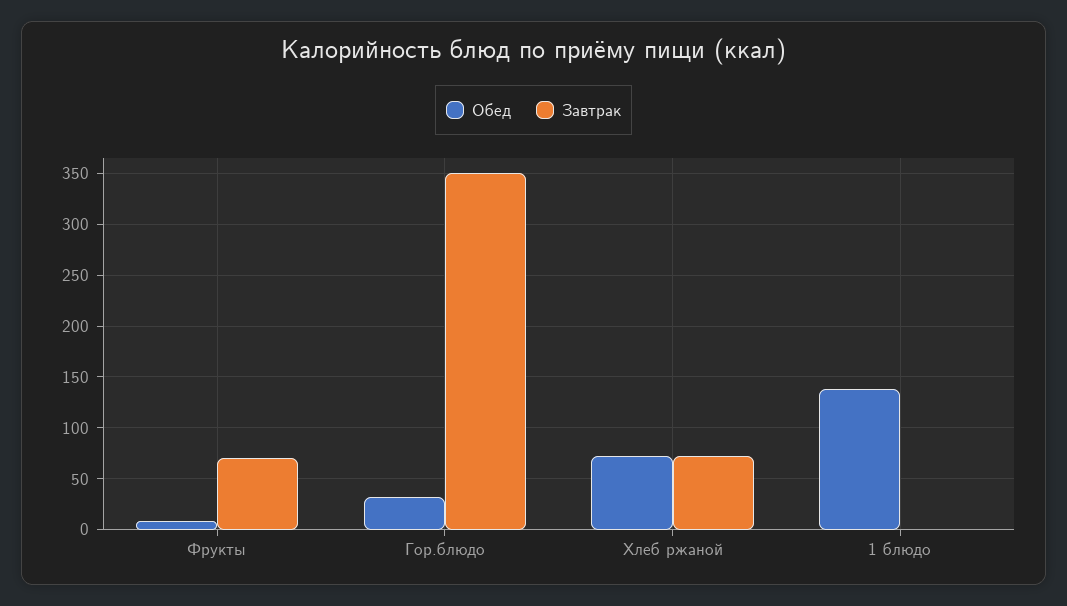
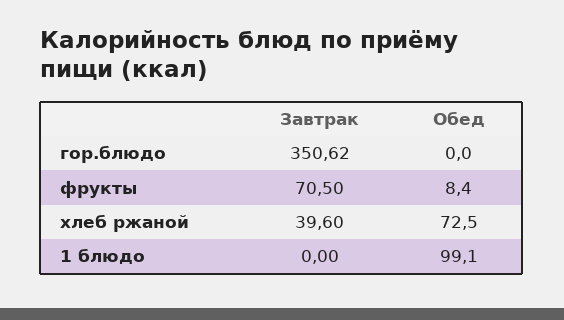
  {
    "Обед": {
      "Фрукты": 8.4,
-     "Гор.блюдо": 30,
+     "Гор.блюдо": 0,
      "Хлеб ржаной": 72.5,
-     "1 блюдо": 140
+     "1 блюдо": 99.1
    },
    "Завтрак": {
      "Фрукты": 70.5,
      "Гор.блюдо": 350.62,
-     "Хлеб ржаной": 70,
+     "Хлеб ржаной": 39.6,
      "1 блюдо": 0
    }
  }

